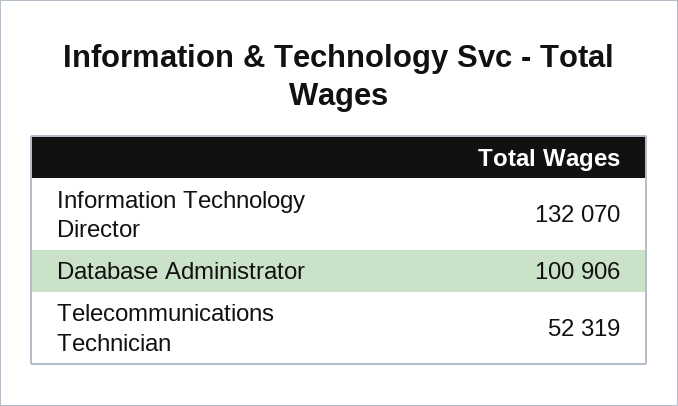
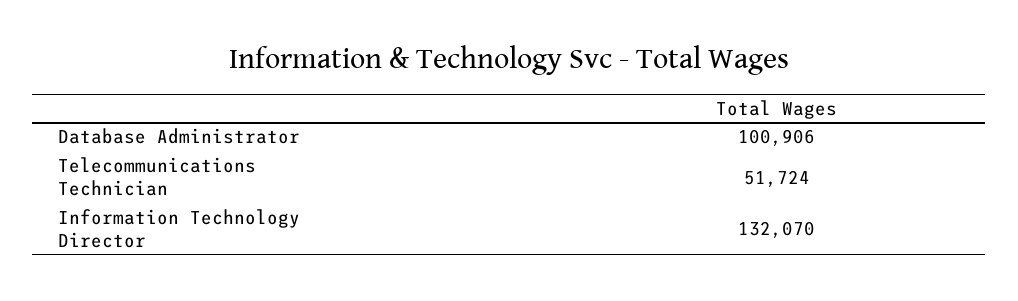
  {
    "Information Technology Director": 132070,
    "Database Administrator": 100906,
-   "Telecommunications Technician": 52319
+   "Telecommunications Technician": 51724
  }

